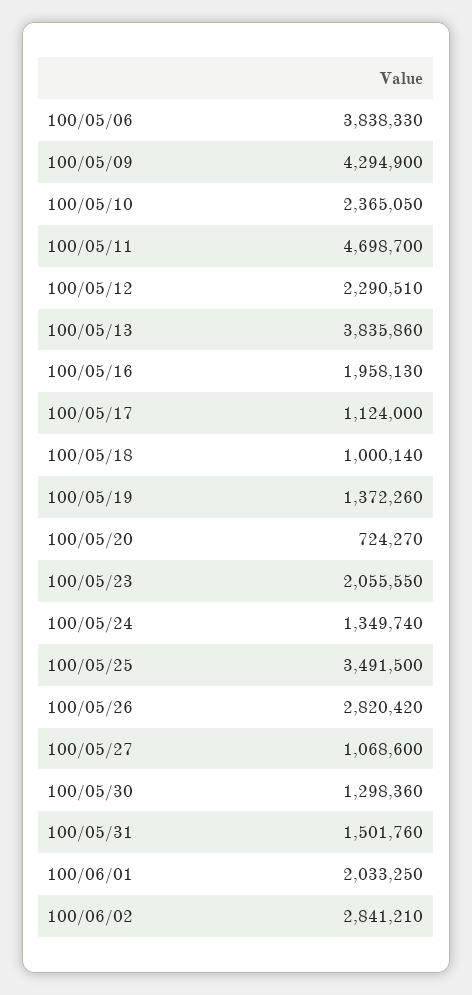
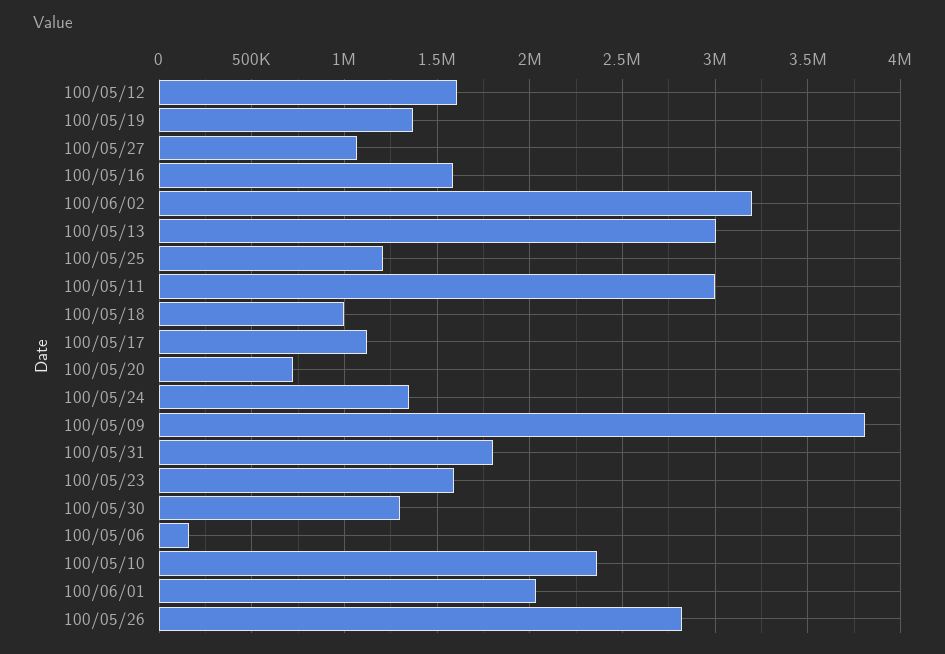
  {
-   "100/05/06": 3838330,
+   "100/05/06": 150000,
-   "100/05/09": 4294900,
+   "100/05/09": 3800000,
    "100/05/10": 2365050,
-   "100/05/11": 4698700,
+   "100/05/11": 3000000,
-   "100/05/12": 2290510,
+   "100/05/12": 1600000,
-   "100/05/13": 3835860,
+   "100/05/13": 3000000,
-   "100/05/16": 1958130,
+   "100/05/16": 1600000,
    "100/05/17": 1124000,
    "100/05/18": 1000140,
    "100/05/19": 1372260,
    "100/05/20": 724270,
-   "100/05/23": 2055550,
+   "100/05/23": 1600000,
    "100/05/24": 1349740,
-   "100/05/25": 3491500,
+   "100/05/25": 1200000,
    "100/05/26": 2820420,
    "100/05/27": 1068600,
    "100/05/30": 1298360,
-   "100/05/31": 1501760,
+   "100/05/31": 1800000,
    "100/06/01": 2033250,
-   "100/06/02": 2841210
+   "100/06/02": 3200000
  }

